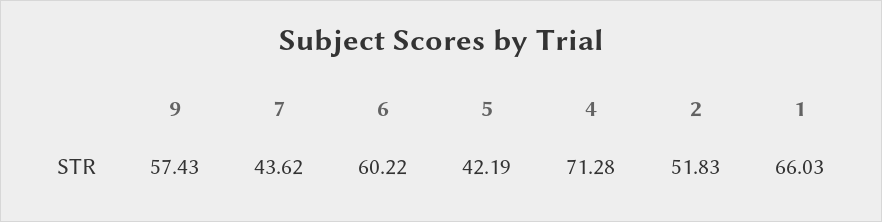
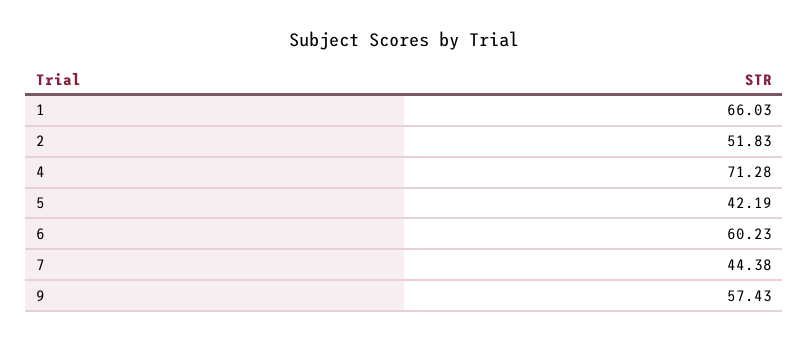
  {
    "9": 57.43,
-   "7": 43.62,
+   "7": 44.38,
-   "6": 60.22,
+   "6": 60.23,
    "5": 42.19,
    "4": 71.28,
    "2": 51.83,
    "1": 66.03
  }

